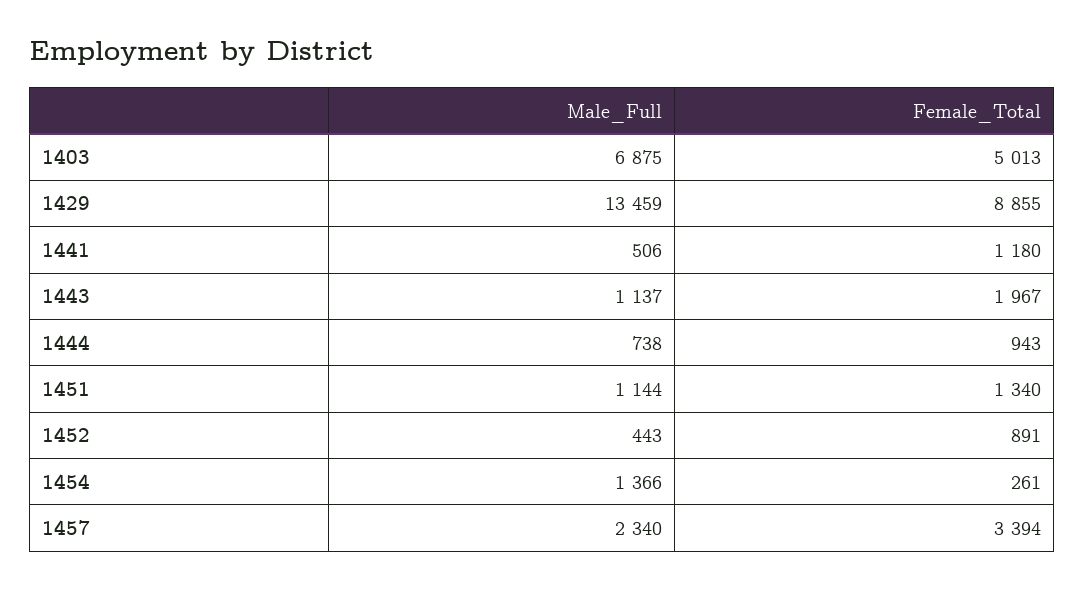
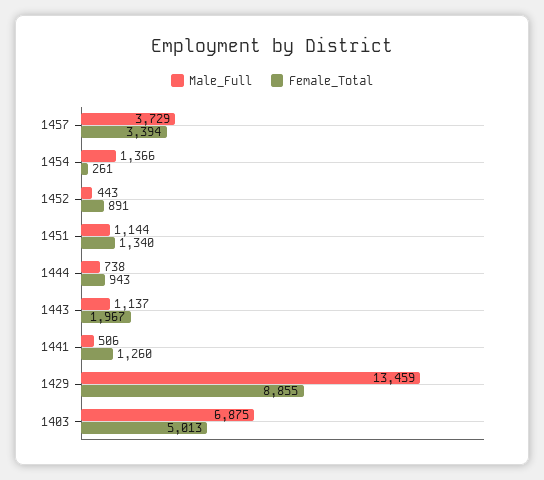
  {
    "Male_Full": {
      "1403": 6875,
      "1429": 13459,
      "1441": 506,
      "1443": 1137,
      "1444": 738,
      "1451": 1144,
      "1452": 443,
      "1454": 1366,
-     "1457": 2340
+     "1457": 3729
    },
    "Female_Total": {
      "1403": 5013,
      "1429": 8855,
-     "1441": 1180,
+     "1441": 1260,
      "1443": 1967,
      "1444": 943,
      "1451": 1340,
      "1452": 891,
      "1454": 261,
      "1457": 3394
    }
  }

